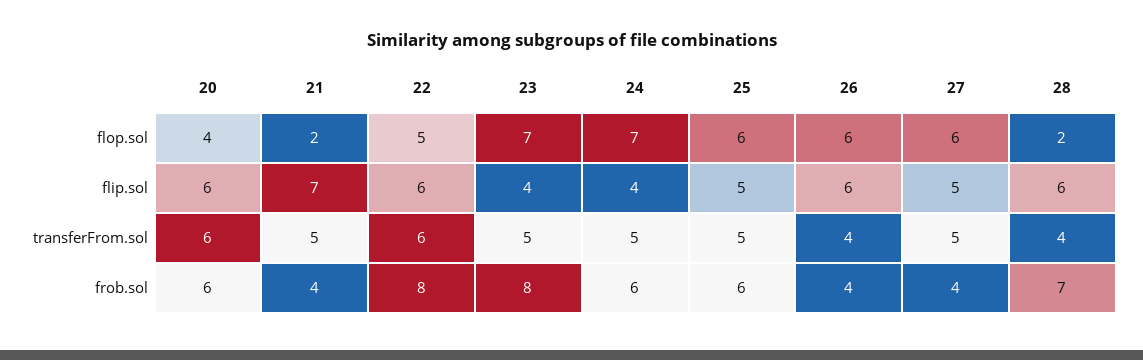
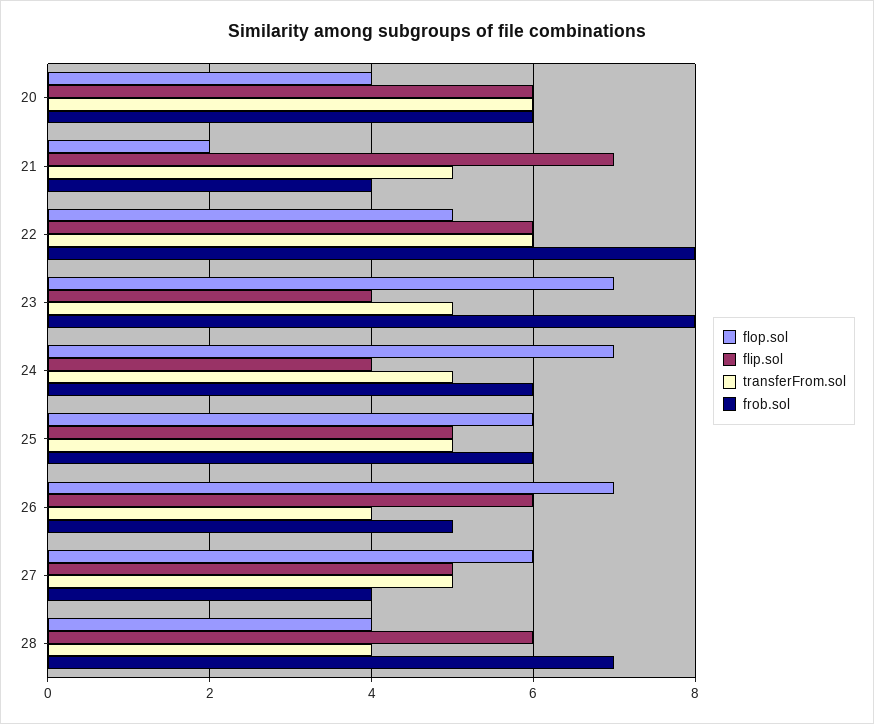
  {
    "flop.sol": {
      "20": 4,
      "21": 2,
      "22": 5,
      "23": 7,
      "24": 7,
      "25": 6,
-     "26": 6,
+     "26": 7,
      "27": 6,
-     "28": 2
+     "28": 4
    },
    "flip.sol": {
      "20": 6,
      "21": 7,
      "22": 6,
      "23": 4,
      "24": 4,
      "25": 5,
      "26": 6,
      "27": 5,
      "28": 6
    },
    "transferFrom.sol": {
      "20": 6,
      "21": 5,
      "22": 6,
      "23": 5,
      "24": 5,
      "25": 5,
      "26": 4,
      "27": 5,
      "28": 4
    },
    "frob.sol": {
      "20": 6,
      "21": 4,
      "22": 8,
      "23": 8,
      "24": 6,
      "25": 6,
-     "26": 4,
+     "26": 5,
      "27": 4,
      "28": 7
    }
  }

